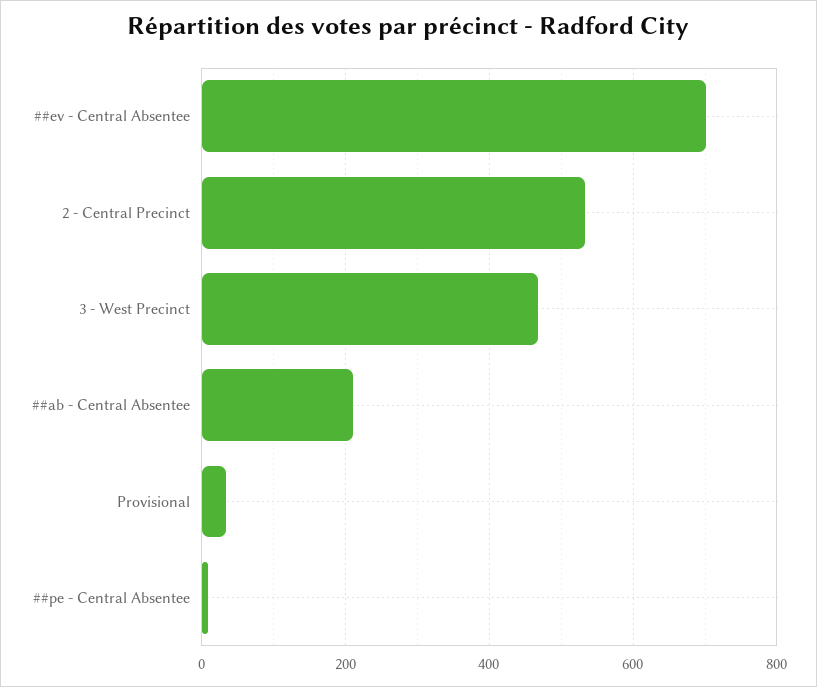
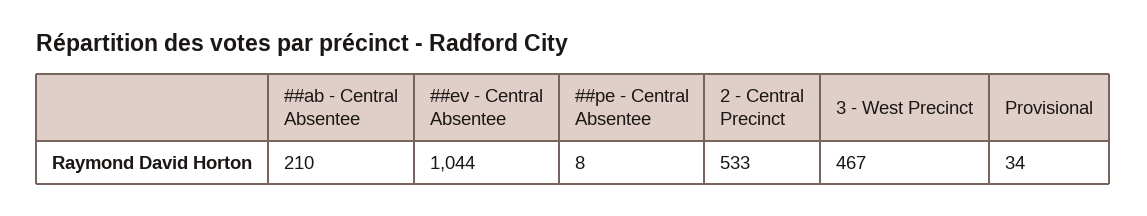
  {
-   "##ev - Central Absentee": 700,
+   "##ev - Central Absentee": 1044,
    "2 - Central Precinct": 533,
    "3 - West Precinct": 467,
    "##ab - Central Absentee": 210,
    "Provisional": 34,
    "##pe - Central Absentee": 8
  }

